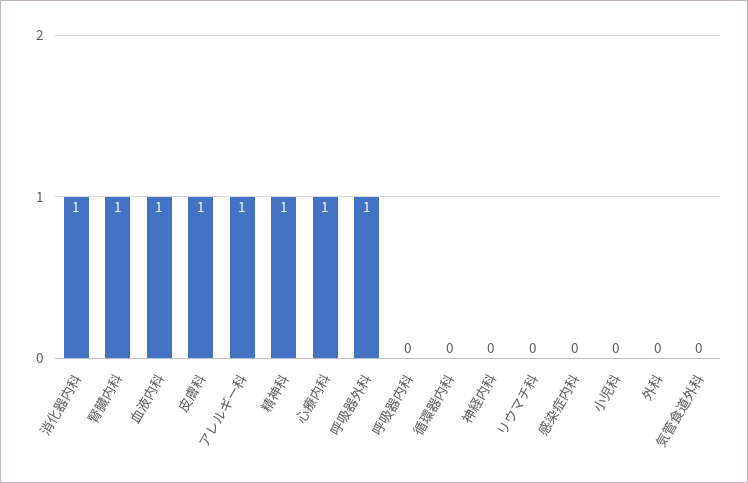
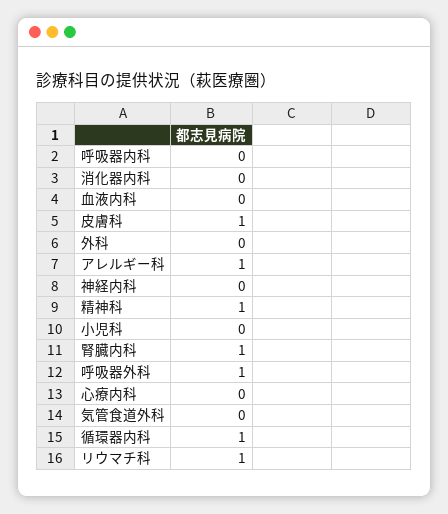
  {
-   "消化器内科": 1,
+   "消化器内科": 0,
    "腎臓内科": 1,
-   "血液内科": 1,
+   "血液内科": 0,
    "皮膚科": 1,
    "アレルギー科": 1,
    "精神科": 1,
-   "心療内科": 1,
+   "心療内科": 0,
    "呼吸器外科": 1,
    "呼吸器内科": 0,
-   "循環器内科": 0,
+   "循環器内科": 1,
    "神経内科": 0,
-   "リウマチ科": 0,
+   "リウマチ科": 1,
-   "感染症内科": 0,
    "小児科": 0,
    "外科": 0,
    "気管食道外科": 0
  }

